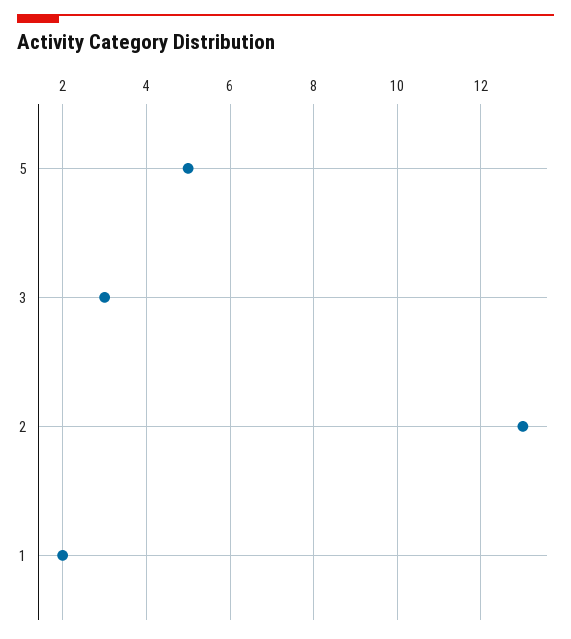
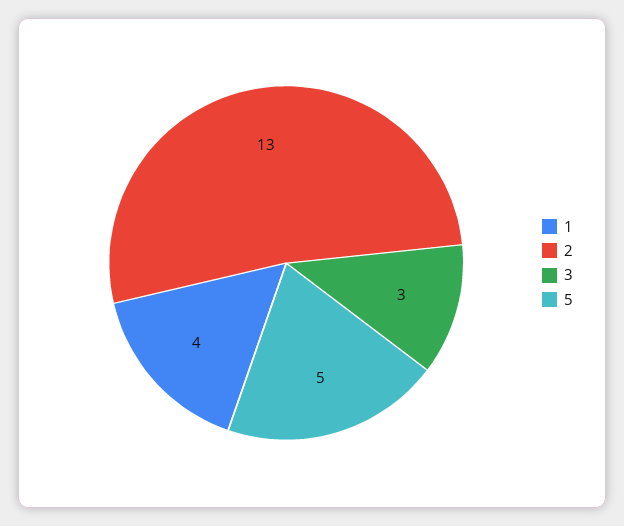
  {
    "5": 5,
    "3": 3,
    "2": 13,
-   "1": 2
+   "1": 4
  }

